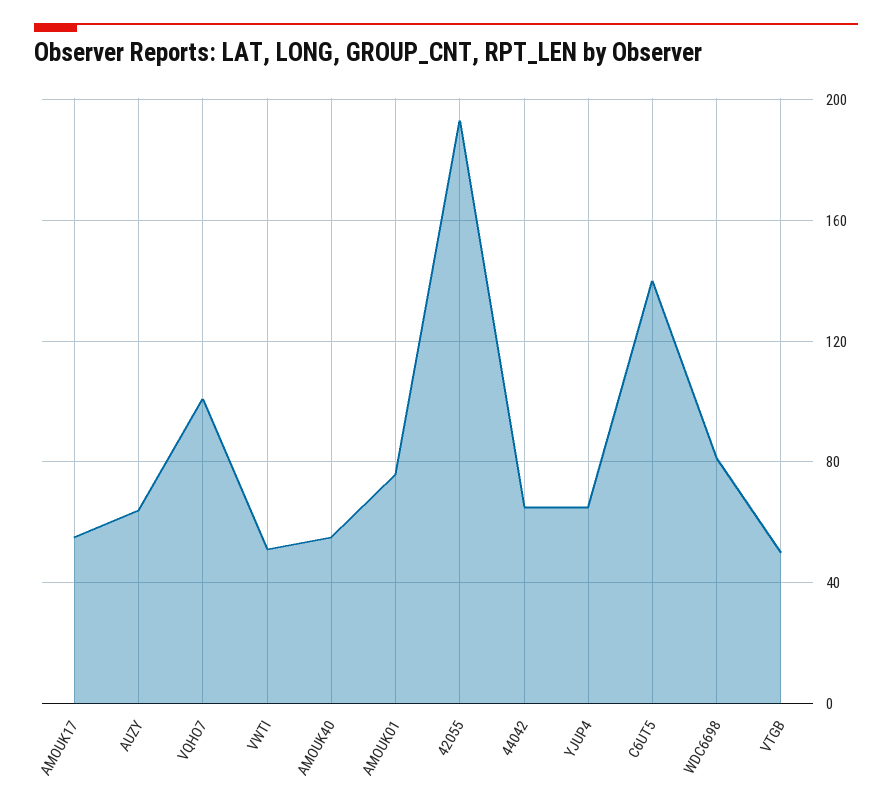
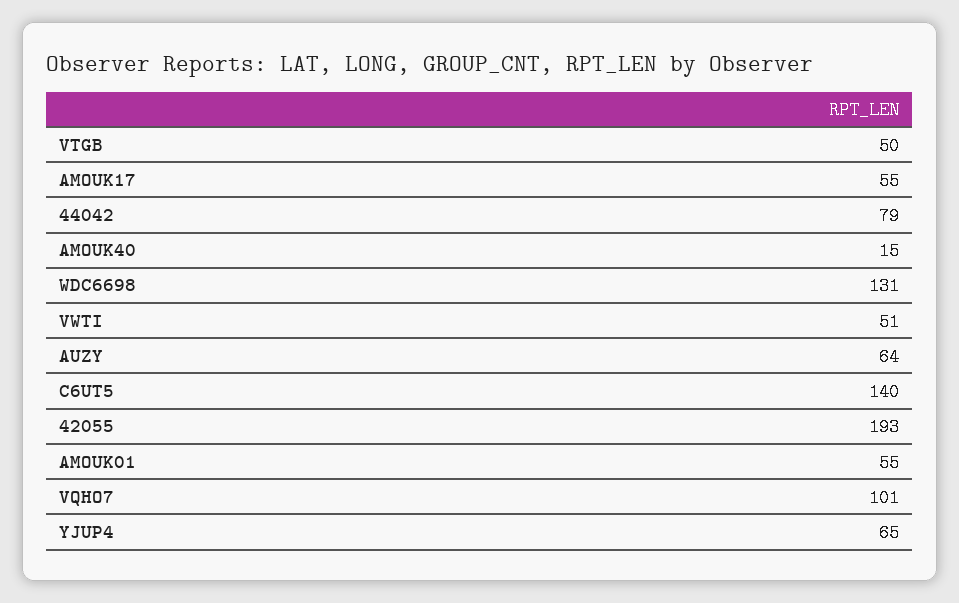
  {
    "AMOUK17": 55,
    "AUZY": 64,
    "VQHO7": 101,
    "VWTI": 51,
-   "AMOUK40": 55,
+   "AMOUK40": 15,
-   "AMOUK01": 75,
+   "AMOUK01": 55,
    "42055": 193,
-   "44042": 65,
+   "44042": 79,
    "YJUP4": 65,
    "C6UT5": 140,
-   "WDC6698": 80,
+   "WDC6698": 131,
    "VTGB": 50
  }

